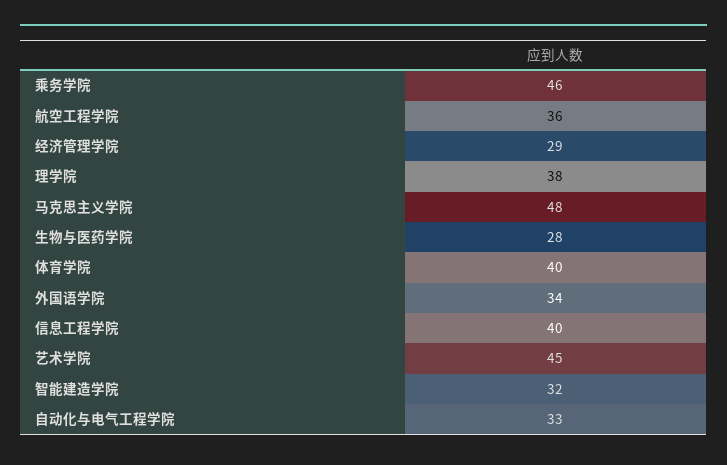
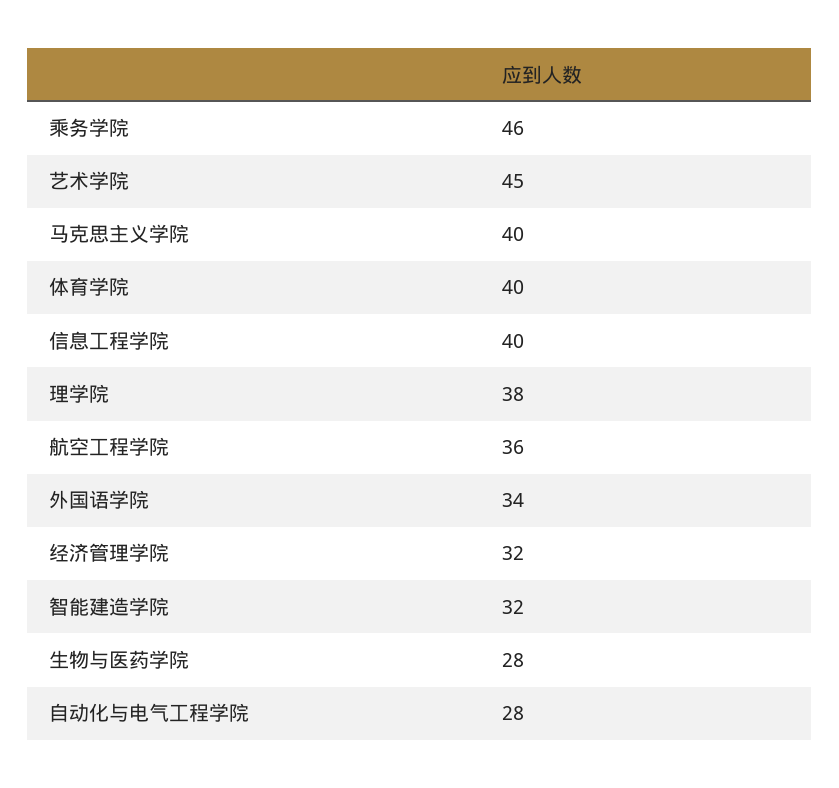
  {
    "乘务学院": 46,
    "航空工程学院": 36,
-   "经济管理学院": 29,
+   "经济管理学院": 32,
    "理学院": 38,
-   "马克思主义学院": 48,
+   "马克思主义学院": 40,
    "生物与医药学院": 28,
    "体育学院": 40,
    "外国语学院": 34,
    "信息工程学院": 40,
    "艺术学院": 45,
    "智能建造学院": 32,
-   "自动化与电气工程学院": 33
+   "自动化与电气工程学院": 28
  }

